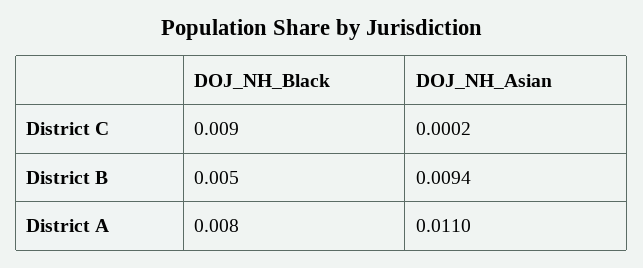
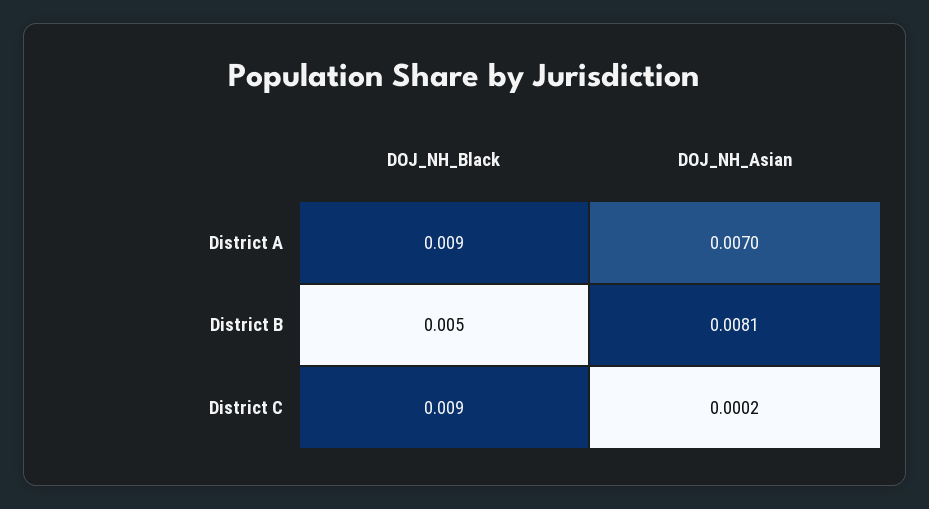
  {
    "DOJ_NH_Black": {
      "District C": 0.009,
      "District B": 0.005,
-     "District A": 0.008
+     "District A": 0.009
    },
    "DOJ_NH_Asian": {
      "District C": 0.0002,
-     "District B": 0.0094,
+     "District B": 0.0081,
-     "District A": 0.011
+     "District A": 0.007
    }
  }

